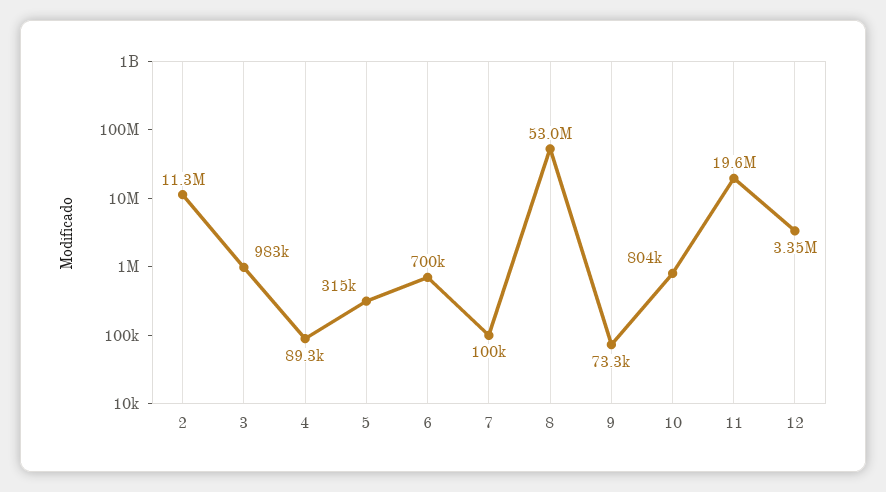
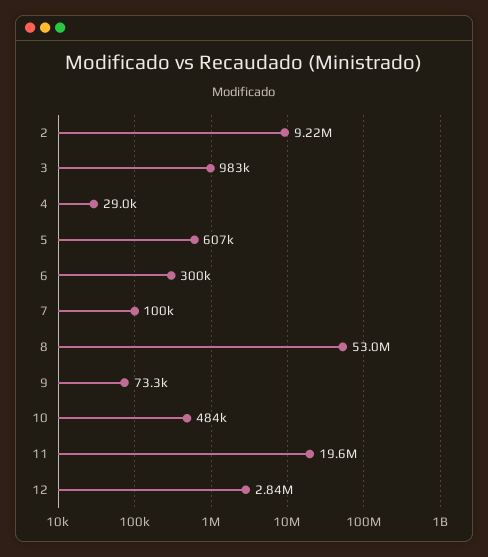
  {
-   "2": 11300000,
+   "2": 9220000,
    "3": 983000,
-   "4": 89300,
+   "4": 29000,
-   "5": 315000,
+   "5": 607000,
-   "6": 700000,
+   "6": 300000,
    "7": 100000,
    "8": 53000000,
    "9": 73300,
-   "10": 804000,
+   "10": 484000,
    "11": 19600000,
-   "12": 3350000
+   "12": 2840000
  }

